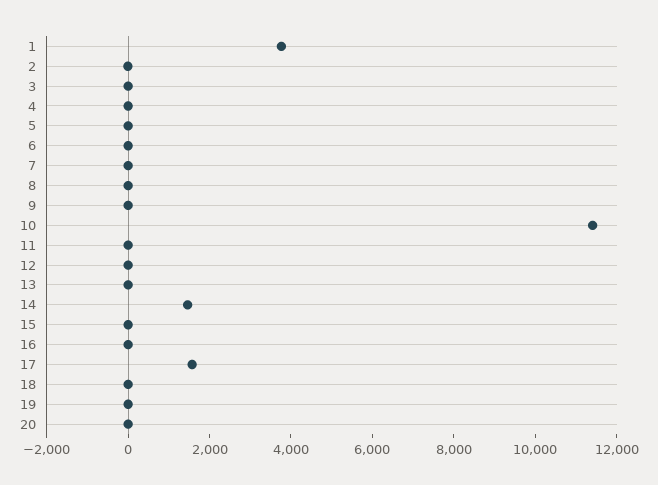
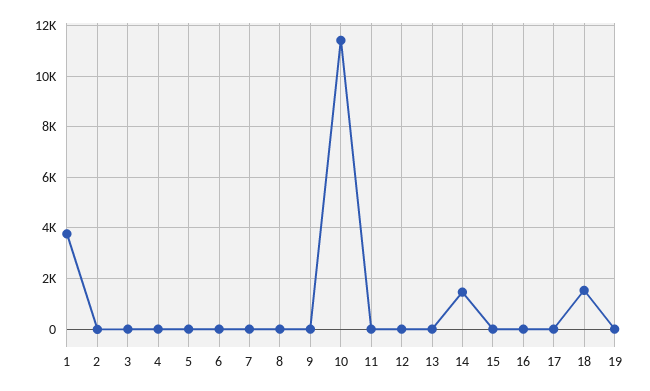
  {
    "1": 3750,
    "2": 0,
    "3": 0,
    "4": 0,
    "5": 0,
    "6": 0,
    "7": 0,
    "8": 0,
    "9": 0,
    "10": 11500,
    "11": 0,
    "12": 0,
    "13": 0,
    "14": 1500,
    "15": 0,
    "16": 0,
-   "17": 1500,
+   "17": 0,
-   "18": 0,
+   "18": 1500,
-   "19": 0,
+   "19": 0
-   "20": 0
  }

